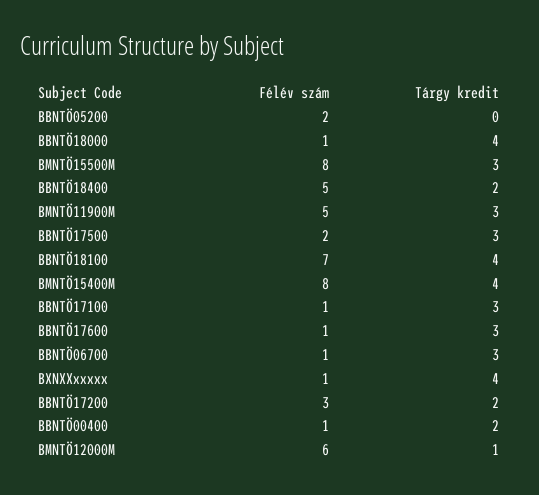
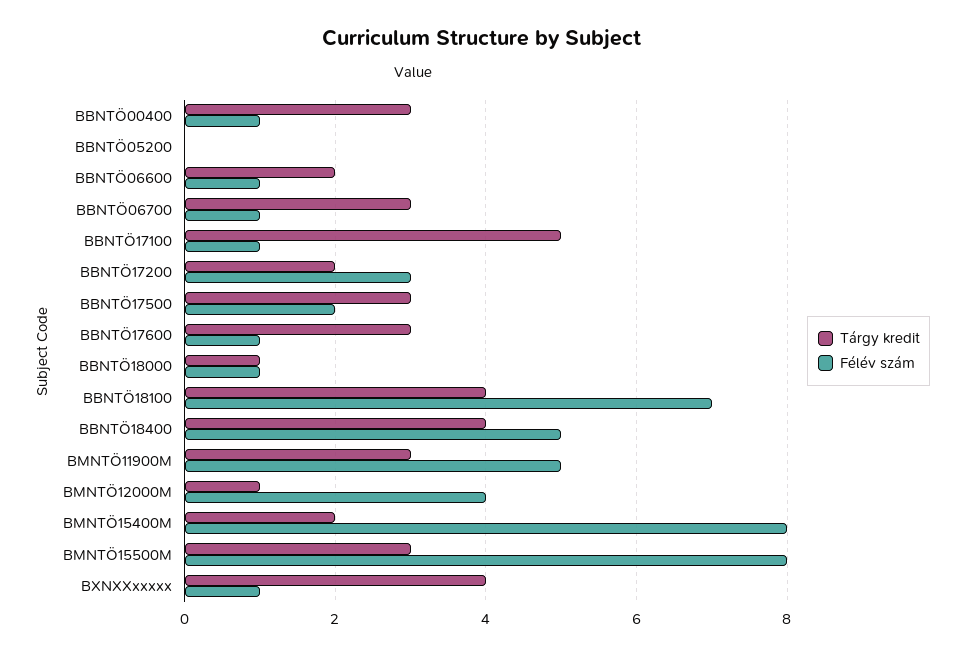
  {
    "Félév szám": {
-     "BBNTÖ05200": 2,
+     "BBNTÖ05200": 0,
      "BBNTÖ18000": 1,
      "BMNTÖ15500M": 8,
      "BBNTÖ18400": 5,
      "BMNTÖ11900M": 5,
      "BBNTÖ17500": 2,
      "BBNTÖ18100": 7,
      "BMNTÖ15400M": 8,
      "BBNTÖ17100": 1,
      "BBNTÖ17600": 1,
      "BBNTÖ06700": 1,
      "BXNXXxxxxx": 1,
      "BBNTÖ17200": 3,
      "BBNTÖ00400": 1,
-     "BMNTÖ12000M": 6
+     "BMNTÖ12000M": 4,
+     "BBNTÖ06600": 1
    },
    "Tárgy kredit": {
      "BBNTÖ05200": 0,
-     "BBNTÖ18000": 4,
+     "BBNTÖ18000": 1,
      "BMNTÖ15500M": 3,
-     "BBNTÖ18400": 2,
+     "BBNTÖ18400": 4,
      "BMNTÖ11900M": 3,
      "BBNTÖ17500": 3,
      "BBNTÖ18100": 4,
-     "BMNTÖ15400M": 4,
+     "BMNTÖ15400M": 2,
-     "BBNTÖ17100": 3,
+     "BBNTÖ17100": 5,
      "BBNTÖ17600": 3,
      "BBNTÖ06700": 3,
      "BXNXXxxxxx": 4,
      "BBNTÖ17200": 2,
-     "BBNTÖ00400": 2,
+     "BBNTÖ00400": 3,
-     "BMNTÖ12000M": 1
+     "BMNTÖ12000M": 1,
+     "BBNTÖ06600": 2
    }
  }

